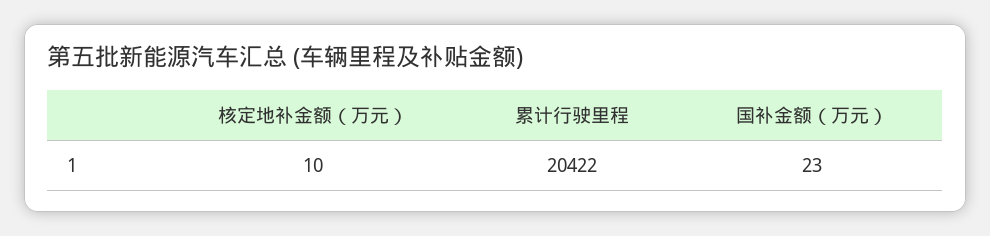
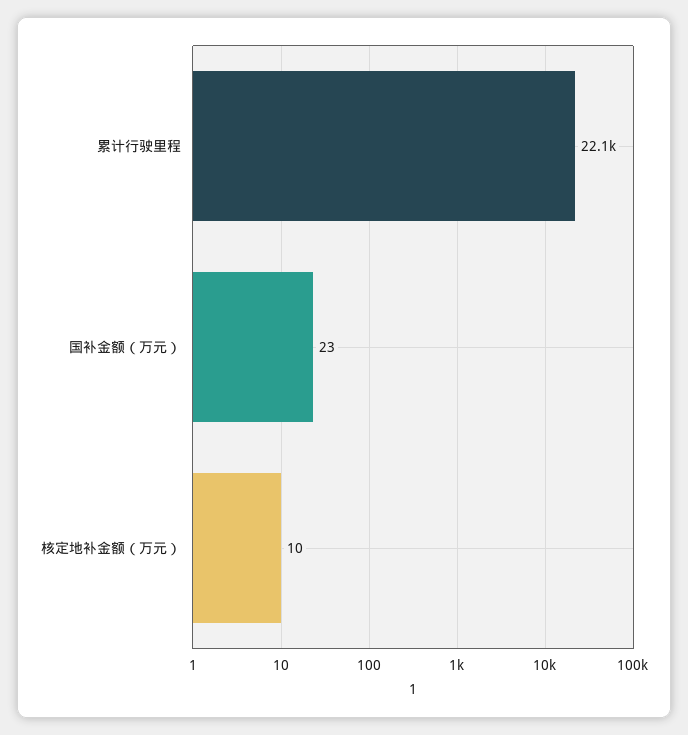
  {
    "核定地补金额（万元）": 10,
-   "累计行驶里程": 20422,
+   "累计行驶里程": 22100,
    "国补金额（万元）": 23
  }

